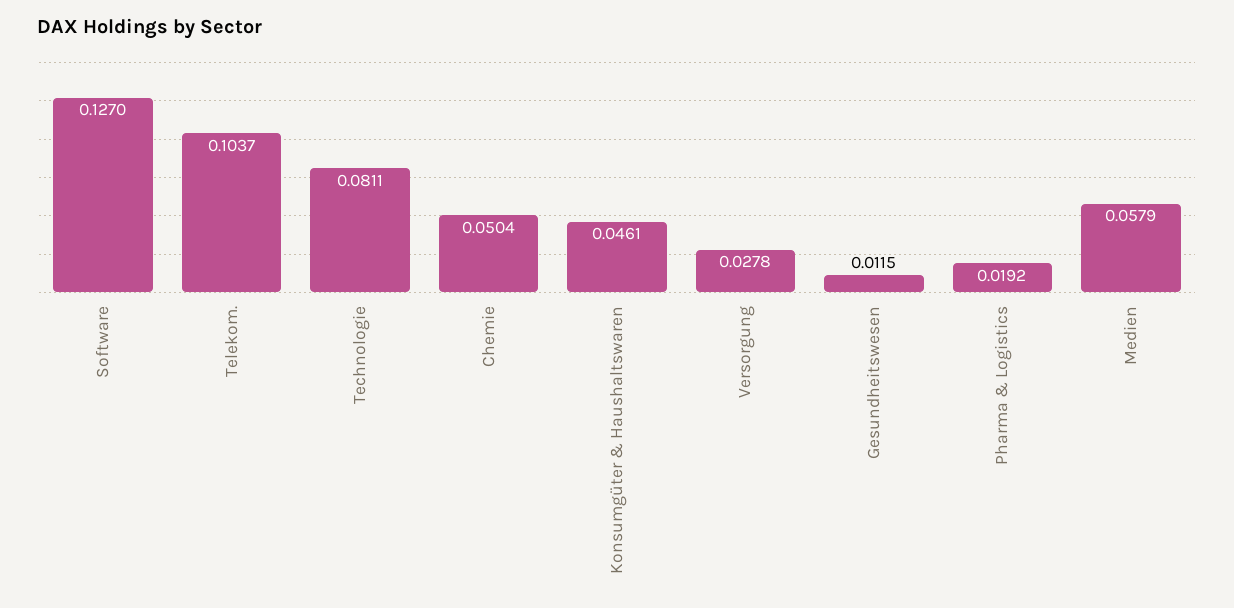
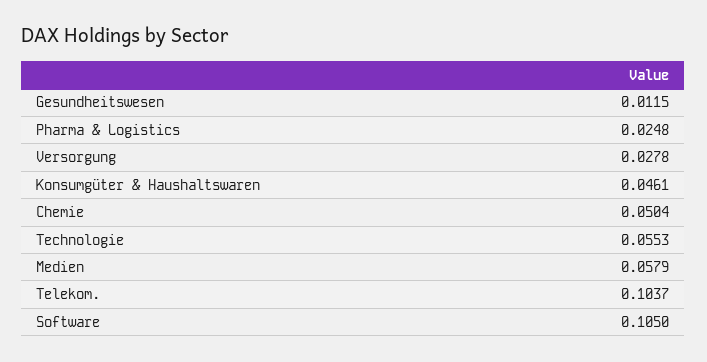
  {
-   "Software": 0.127,
+   "Software": 0.105,
    "Telekom.": 0.1037,
-   "Technologie": 0.0811,
+   "Technologie": 0.0553,
    "Chemie": 0.0504,
    "Konsumgüter & Haushaltswaren": 0.0461,
    "Versorgung": 0.0278,
    "Gesundheitswesen": 0.0115,
-   "Pharma & Logistics": 0.0192,
+   "Pharma & Logistics": 0.0248,
    "Medien": 0.0579
  }

